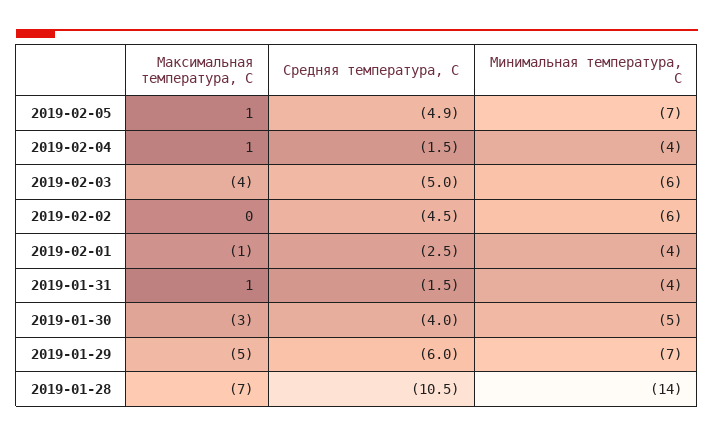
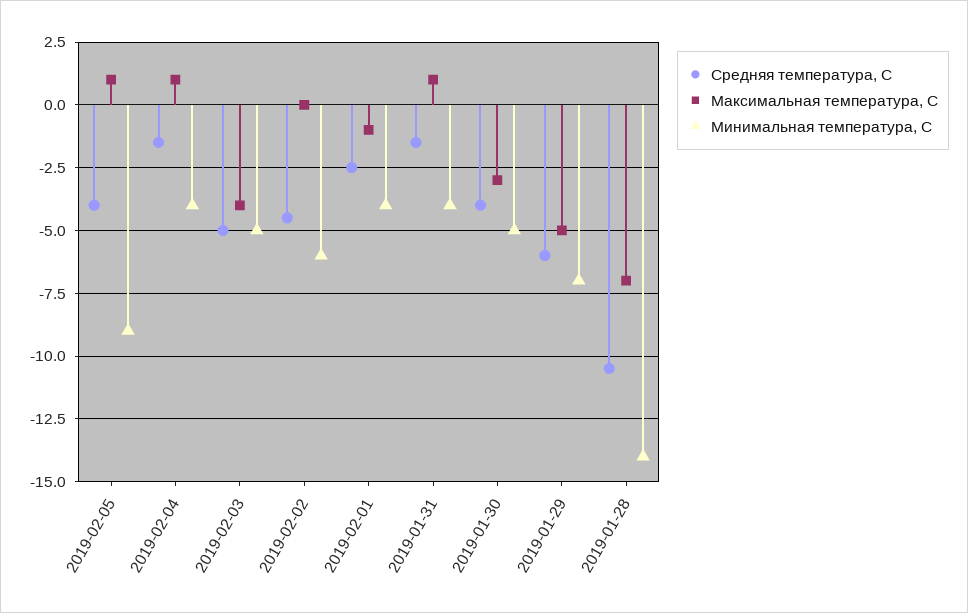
  {
    "Максимальная температура, С": {
      "2019-02-05": 1,
      "2019-02-04": 1,
      "2019-02-03": -4,
      "2019-02-02": 0,
      "2019-02-01": -1,
      "2019-01-31": 1,
      "2019-01-30": -3,
      "2019-01-29": -5,
      "2019-01-28": -7
    },
    "Средняя температура, С": {
-     "2019-02-05": -4.9,
+     "2019-02-05": -4,
      "2019-02-04": -1.5,
      "2019-02-03": -5,
      "2019-02-02": -4.5,
      "2019-02-01": -2.5,
      "2019-01-31": -1.5,
      "2019-01-30": -4,
      "2019-01-29": -6,
      "2019-01-28": -10.5
    },
    "Минимальная температура, С": {
-     "2019-02-05": -7,
+     "2019-02-05": -9,
      "2019-02-04": -4,
-     "2019-02-03": -6,
+     "2019-02-03": -5,
      "2019-02-02": -6,
      "2019-02-01": -4,
      "2019-01-31": -4,
      "2019-01-30": -5,
      "2019-01-29": -7,
      "2019-01-28": -14
    }
  }

